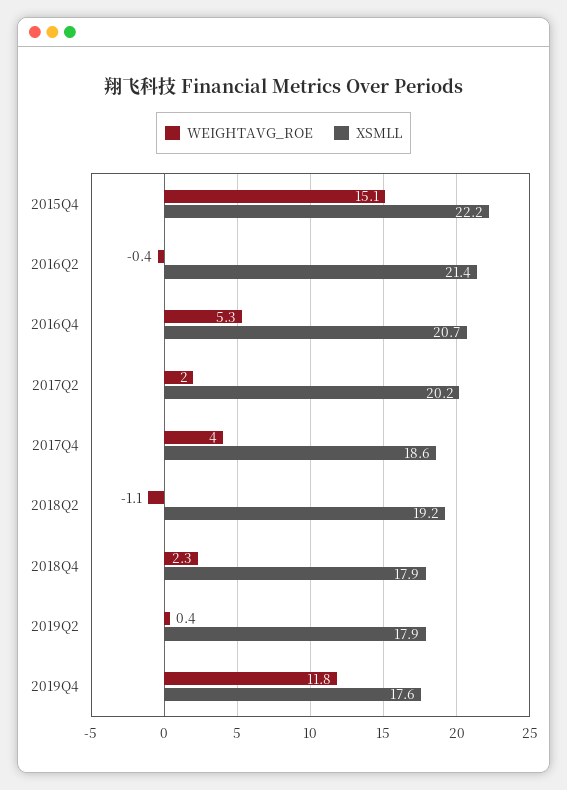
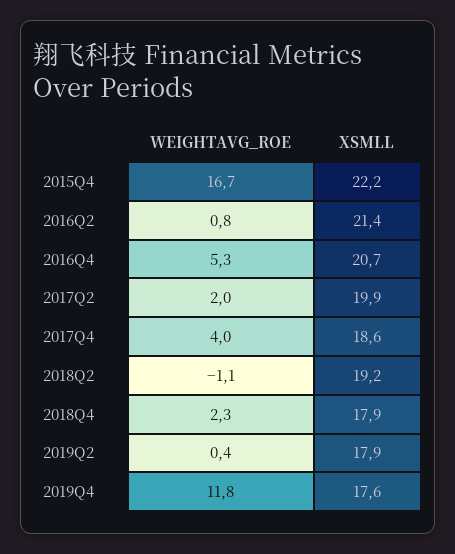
  {
    "WEIGHTAVG_ROE": {
-     "2015Q4": 15.1,
+     "2015Q4": 16.7,
-     "2016Q2": -0.4,
+     "2016Q2": 0.8,
      "2016Q4": 5.3,
      "2017Q2": 2,
      "2017Q4": 4,
      "2018Q2": -1.1,
      "2018Q4": 2.3,
      "2019Q2": 0.4,
      "2019Q4": 11.8
    },
    "XSMLL": {
      "2015Q4": 22.2,
      "2016Q2": 21.4,
      "2016Q4": 20.7,
-     "2017Q2": 20.2,
+     "2017Q2": 19.9,
      "2017Q4": 18.6,
      "2018Q2": 19.2,
      "2018Q4": 17.9,
      "2019Q2": 17.9,
      "2019Q4": 17.6
    }
  }

